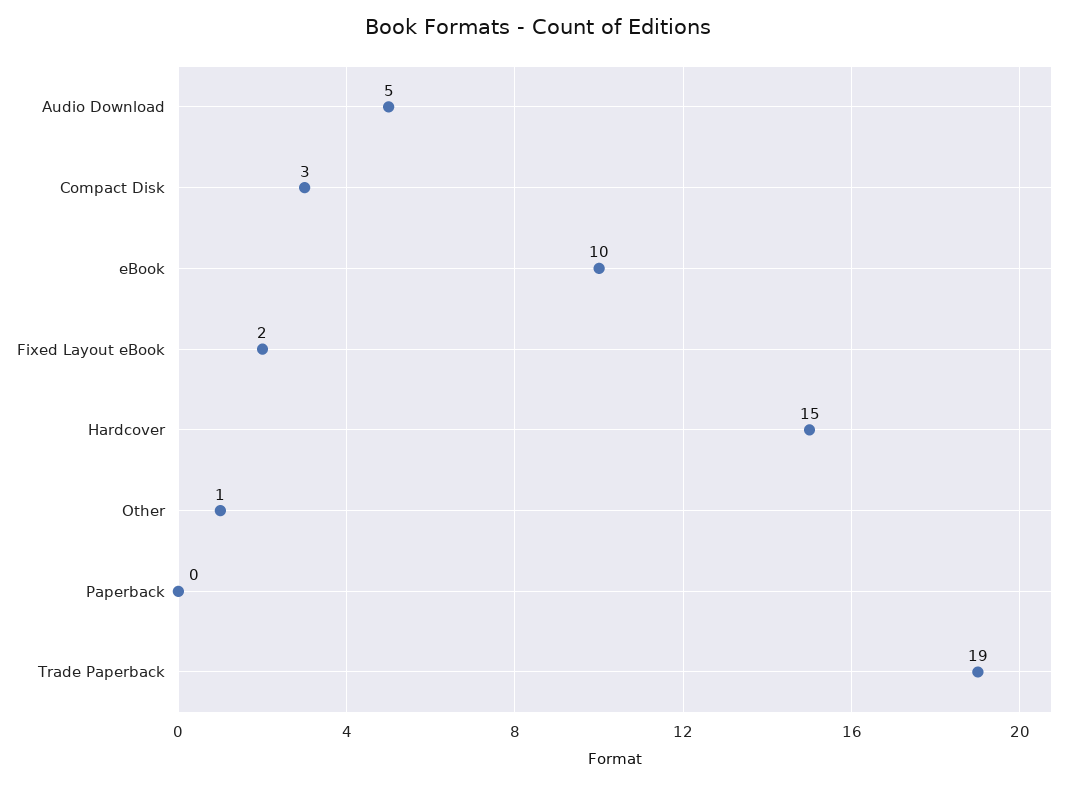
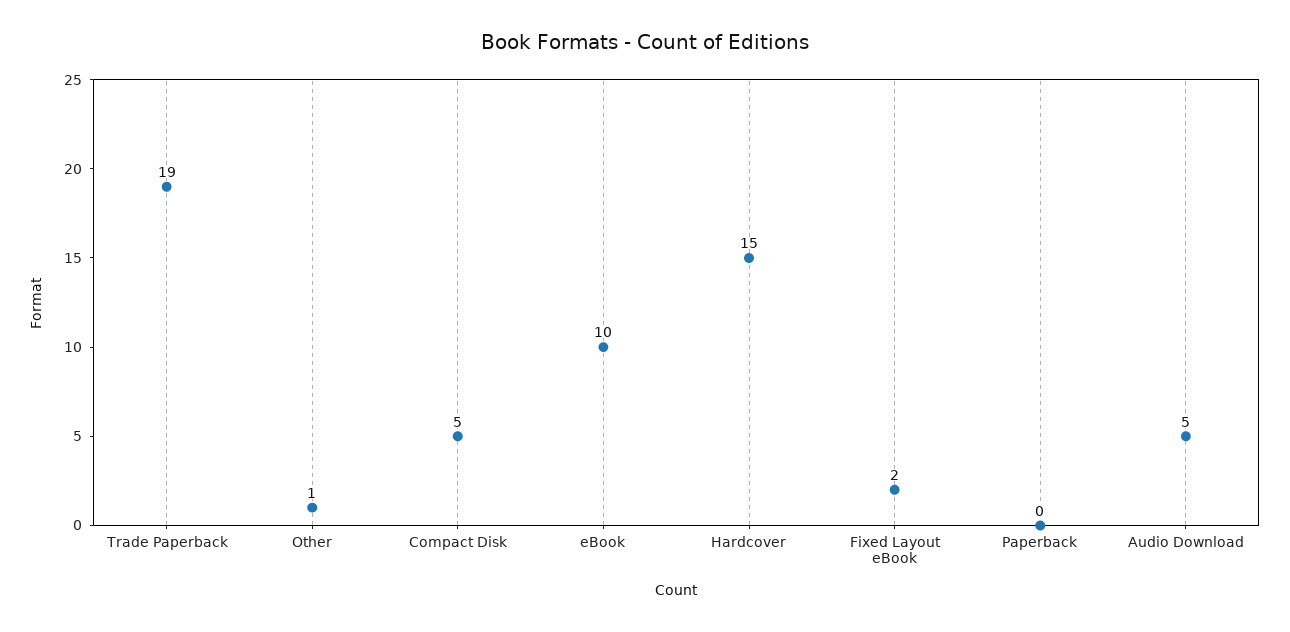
  {
    "Audio Download": 5,
-   "Compact Disk": 3,
+   "Compact Disk": 5,
    "eBook": 10,
    "Fixed Layout eBook": 2,
    "Hardcover": 15,
    "Other": 1,
    "Paperback": 0,
    "Trade Paperback": 19
  }

